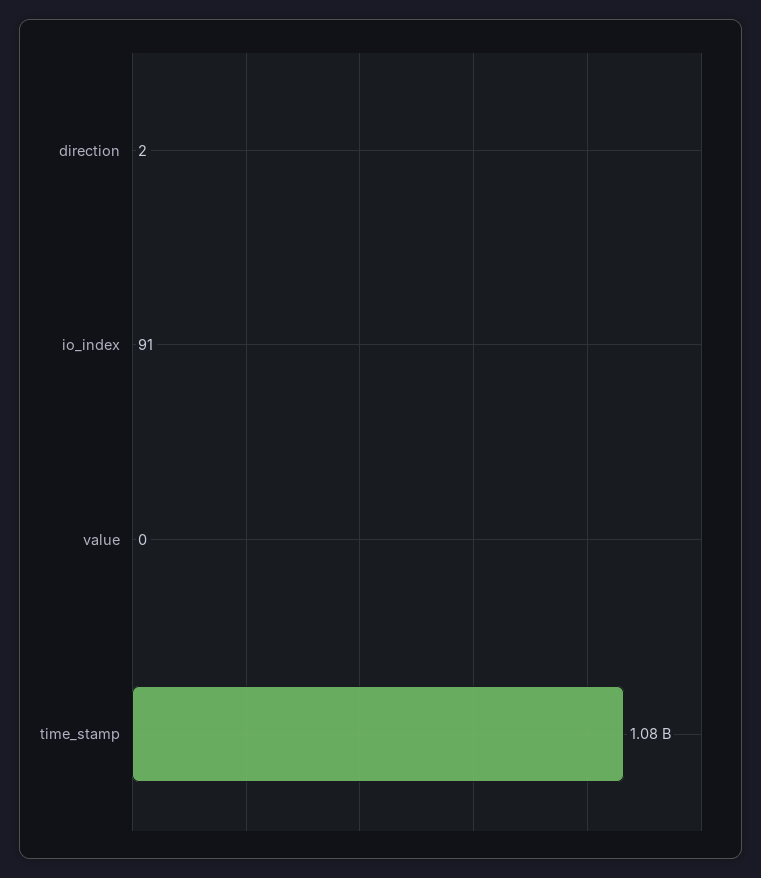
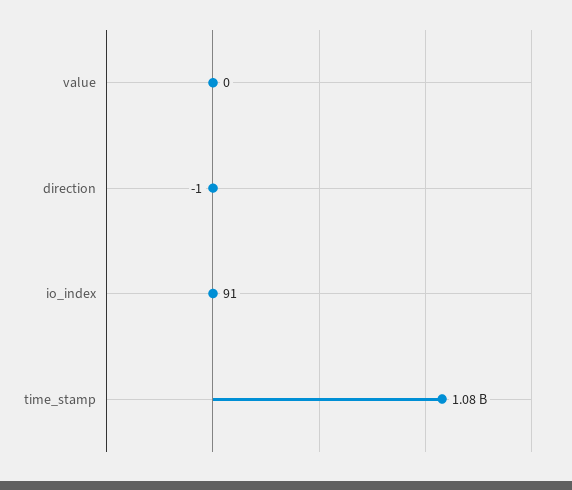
  {
-   "direction": 2,
+   "direction": -1,
    "io_index": 91,
    "value": 0,
    "time_stamp": 1080000000
  }

